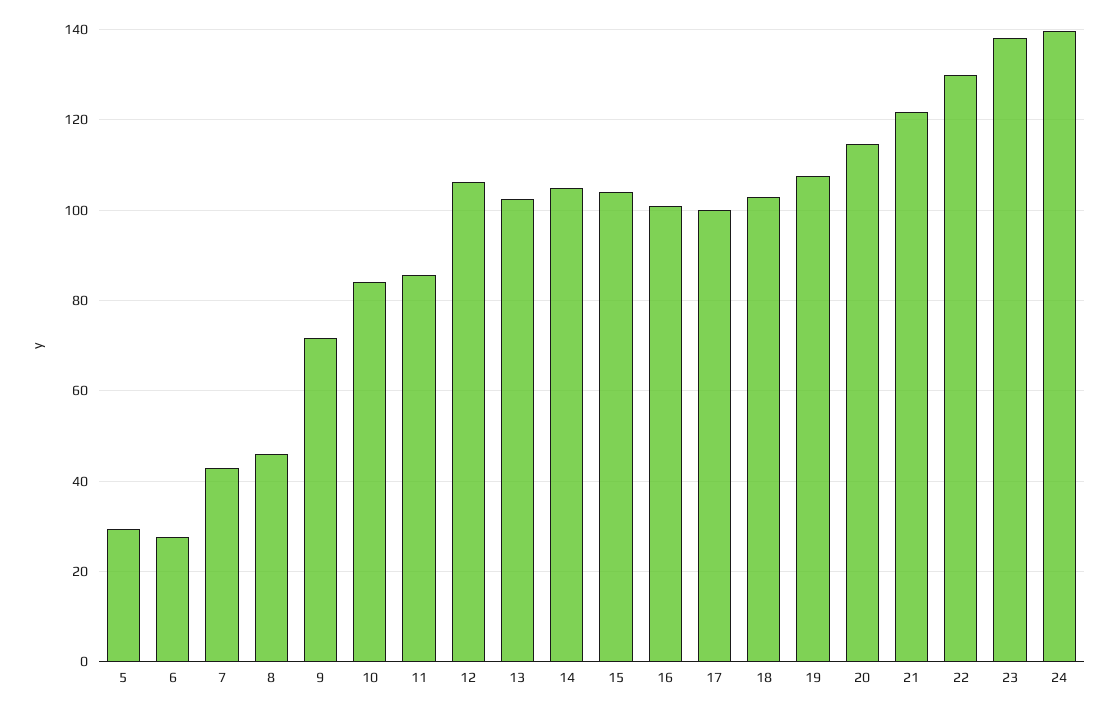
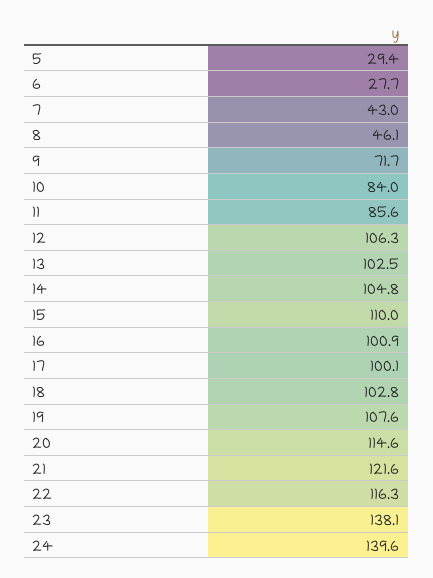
  {
    "5": 29.4,
    "6": 27.7,
    "7": 43,
    "8": 46.1,
    "9": 71.7,
    "10": 84,
    "11": 85.6,
    "12": 106.3,
    "13": 102.5,
    "14": 104.8,
-   "15": 104,
+   "15": 110,
    "16": 100.9,
    "17": 100.1,
    "18": 102.8,
    "19": 107.6,
    "20": 114.6,
    "21": 121.6,
-   "22": 130,
+   "22": 116.3,
    "23": 138.1,
    "24": 139.6
  }

